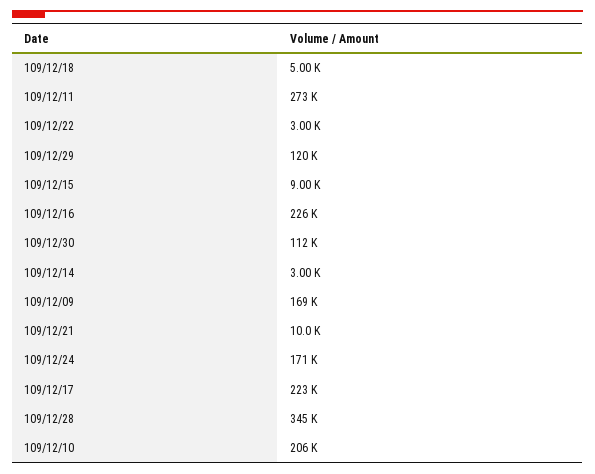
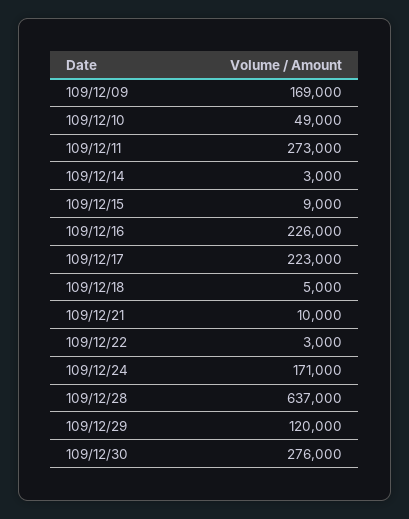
  {
    "109/12/18": 5000,
    "109/12/11": 273000,
    "109/12/22": 3000,
    "109/12/29": 120000,
    "109/12/15": 9000,
    "109/12/16": 226000,
-   "109/12/30": 112000,
+   "109/12/30": 276000,
    "109/12/14": 3000,
    "109/12/09": 169000,
    "109/12/21": 10000,
    "109/12/24": 171000,
    "109/12/17": 223000,
-   "109/12/28": 345000,
+   "109/12/28": 637000,
-   "109/12/10": 206000
+   "109/12/10": 49000
  }

